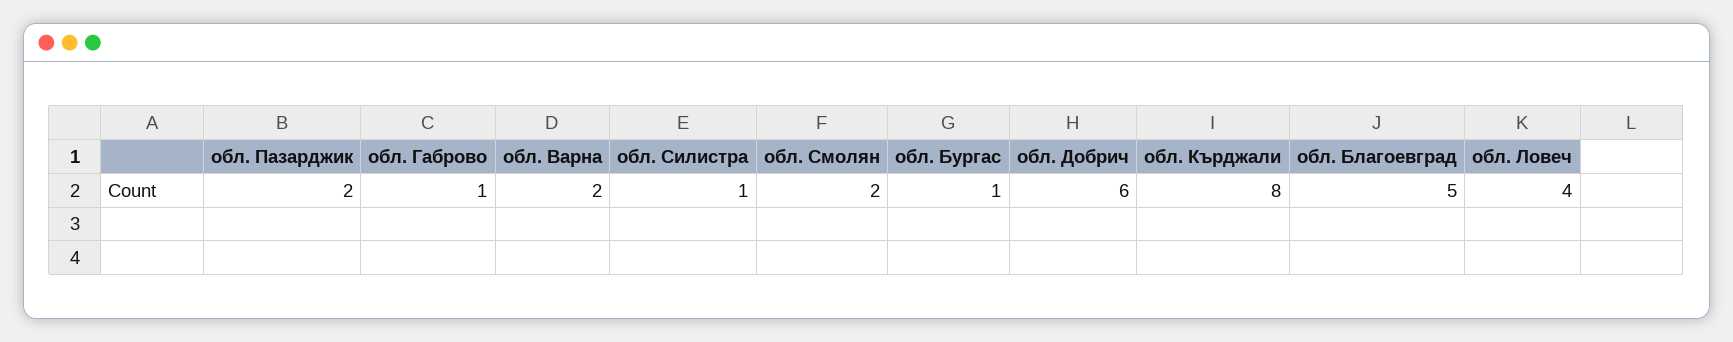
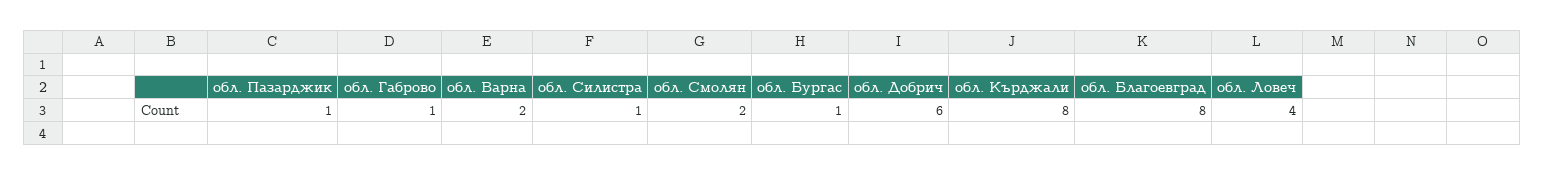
  {
-   "обл. Пазарджик": 2,
+   "обл. Пазарджик": 1,
    "обл. Габрово": 1,
    "обл. Варна": 2,
    "обл. Силистра": 1,
    "обл. Смолян": 2,
    "обл. Бургас": 1,
    "обл. Добрич": 6,
    "обл. Кърджали": 8,
-   "обл. Благоевград": 5,
+   "обл. Благоевград": 8,
    "обл. Ловеч": 4
  }

